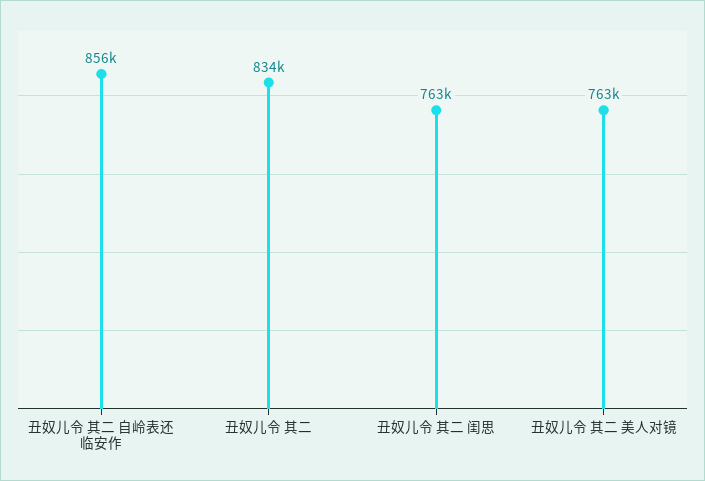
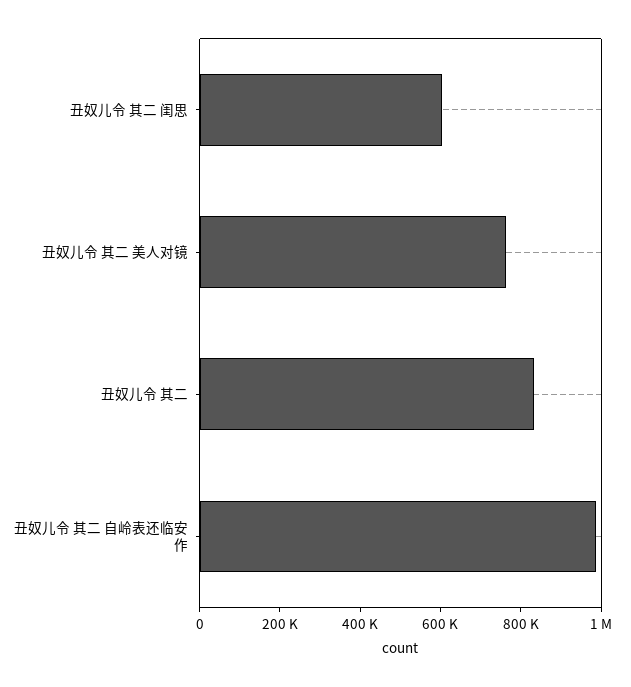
  {
-   "丑奴儿令 其二 自岭表还临安作": 856000,
+   "丑奴儿令 其二 自岭表还临安作": 1000000,
    "丑奴儿令 其二": 834000,
-   "丑奴儿令 其二 闺思": 763000,
+   "丑奴儿令 其二 闺思": 600000,
    "丑奴儿令 其二 美人对镜": 763000
  }

